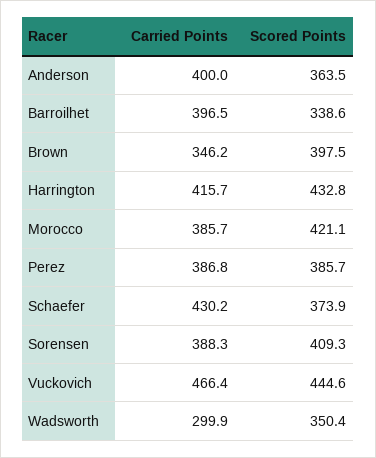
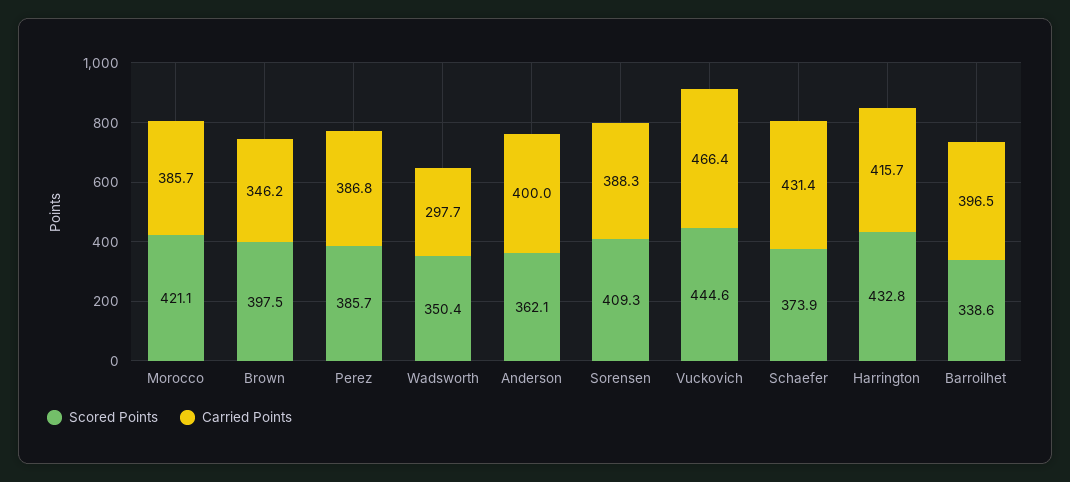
  {
    "Carried Points": {
      "Anderson": 400,
      "Barroilhet": 396.5,
      "Brown": 346.2,
      "Harrington": 415.7,
      "Morocco": 385.7,
      "Perez": 386.8,
-     "Schaefer": 430.2,
+     "Schaefer": 431.4,
      "Sorensen": 388.3,
      "Vuckovich": 466.4,
-     "Wadsworth": 299.9
+     "Wadsworth": 297.7
    },
    "Scored Points": {
-     "Anderson": 363.5,
+     "Anderson": 362.1,
      "Barroilhet": 338.6,
      "Brown": 397.5,
      "Harrington": 432.8,
      "Morocco": 421.1,
      "Perez": 385.7,
      "Schaefer": 373.9,
      "Sorensen": 409.3,
      "Vuckovich": 444.6,
      "Wadsworth": 350.4
    }
  }

